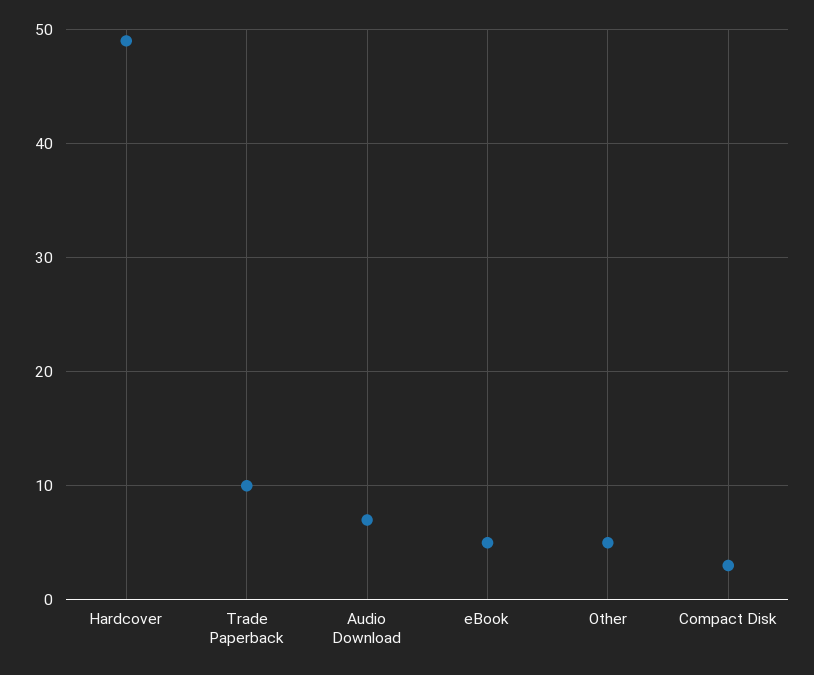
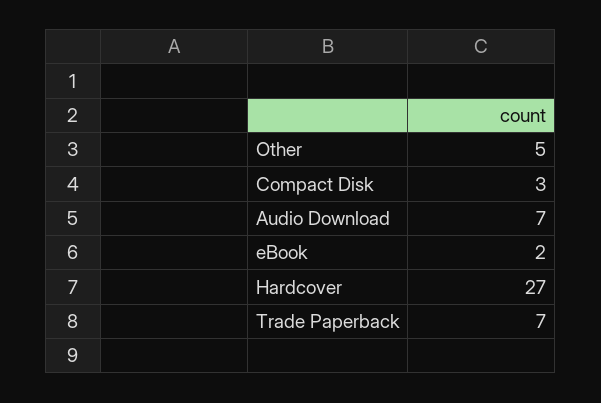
  {
-   "Hardcover": 49,
+   "Hardcover": 27,
-   "Trade Paperback": 10,
+   "Trade Paperback": 7,
    "Audio Download": 7,
-   "eBook": 5,
+   "eBook": 2,
    "Other": 5,
    "Compact Disk": 3
  }

